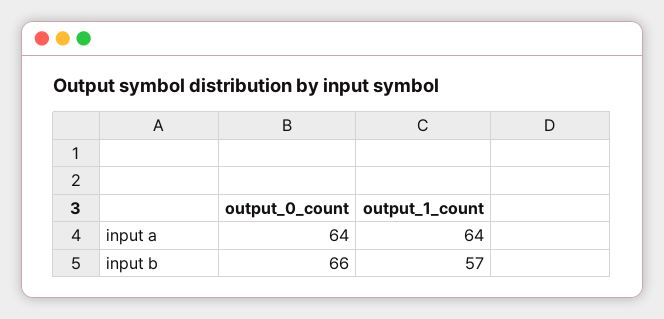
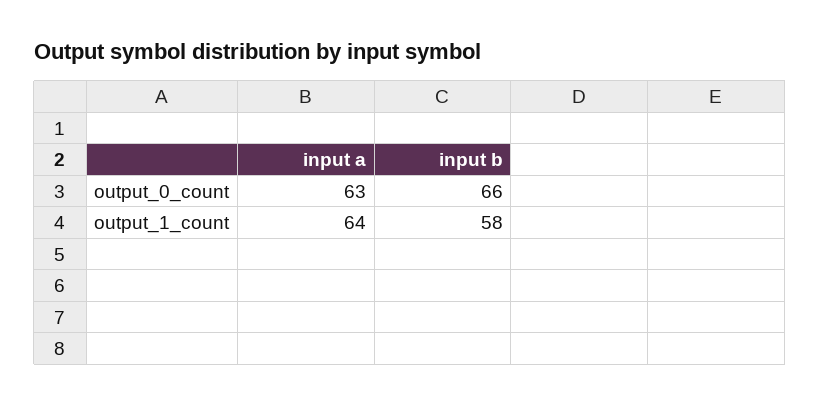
  {
    "output_0_count": {
-     "input a": 64,
+     "input a": 63,
      "input b": 66
    },
    "output_1_count": {
      "input a": 64,
-     "input b": 57
+     "input b": 58
    }
  }

